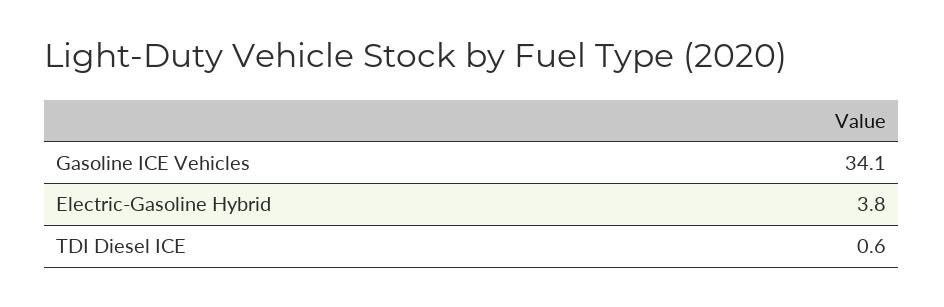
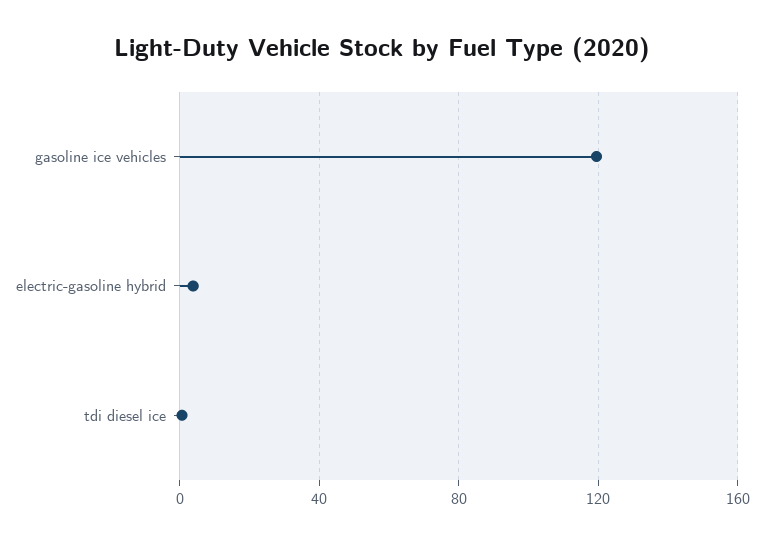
  {
-   "Gasoline ICE Vehicles": 34.1,
+   "Gasoline ICE Vehicles": 120,
    "Electric-Gasoline Hybrid": 3.8,
    "TDI Diesel ICE": 0.6
  }

